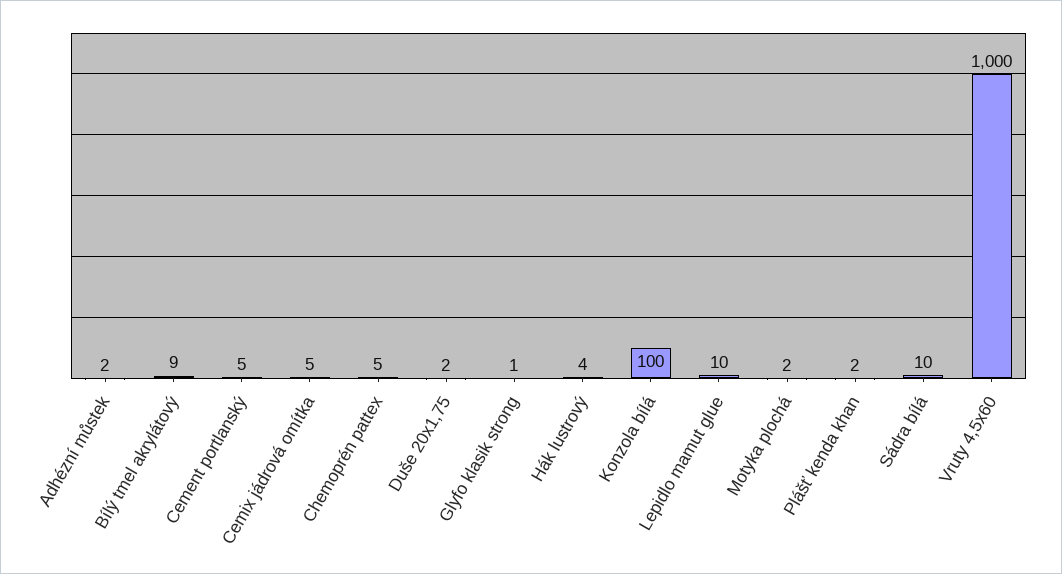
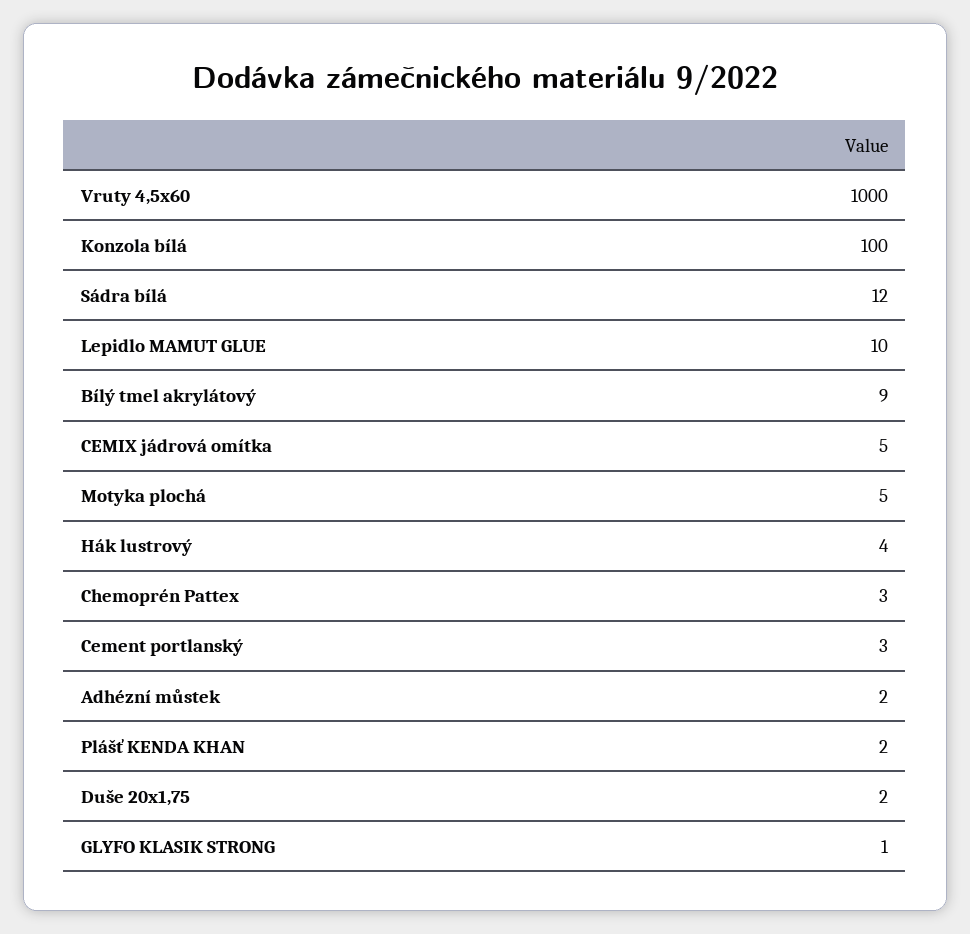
  {
    "Adhézní můstek": 2,
    "Bílý tmel akrylátový": 9,
-   "Cement portlanský": 5,
+   "Cement portlanský": 3,
    "Cemix jádrová omítka": 5,
-   "Chemoprén pattex": 5,
+   "Chemoprén pattex": 3,
    "Duše 20x1,75": 2,
    "Glyfo klasik strong": 1,
    "Hák lustrový": 4,
    "Konzola bílá": 100,
    "Lepidlo mamut glue": 10,
-   "Motyka plochá": 2,
+   "Motyka plochá": 5,
    "Plášť kenda khan": 2,
-   "Sádra bílá": 10,
+   "Sádra bílá": 12,
    "Vruty 4,5x60": 1000
  }

